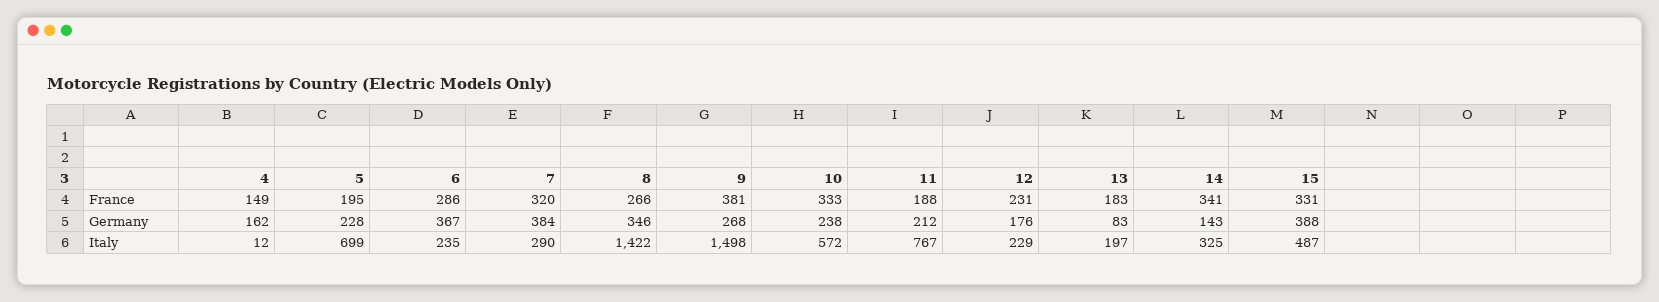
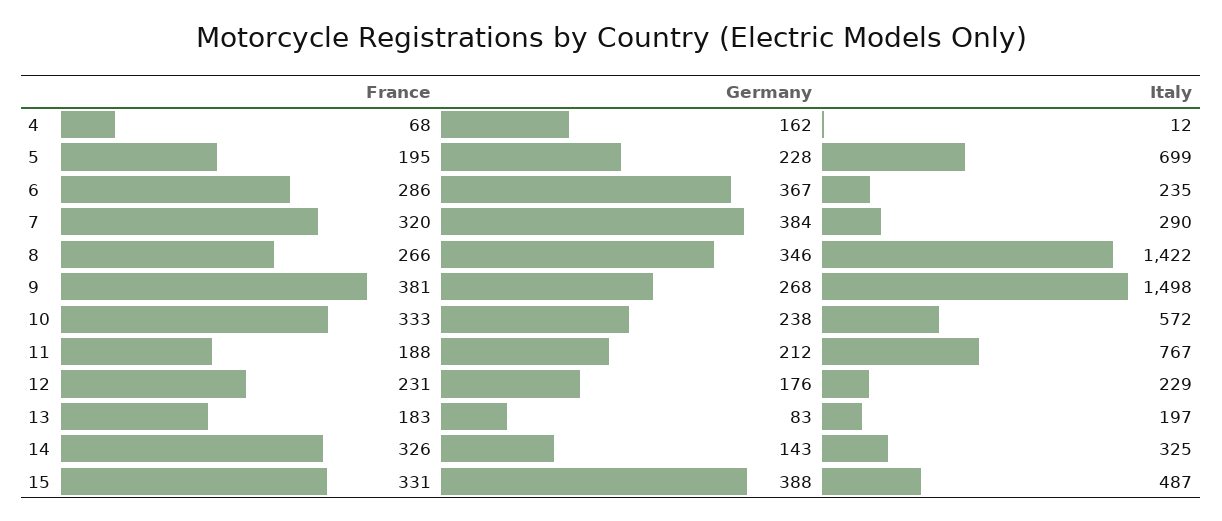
  {
    "4": {
-     "France": 149,
+     "France": 68,
      "Germany": 162,
      "Italy": 12
    },
    "5": {
      "France": 195,
      "Germany": 228,
      "Italy": 699
    },
    "6": {
      "France": 286,
      "Germany": 367,
      "Italy": 235
    },
    "7": {
      "France": 320,
      "Germany": 384,
      "Italy": 290
    },
    "8": {
      "France": 266,
      "Germany": 346,
      "Italy": 1422
    },
    "9": {
      "France": 381,
      "Germany": 268,
      "Italy": 1498
    },
    "10": {
      "France": 333,
      "Germany": 238,
      "Italy": 572
    },
    "11": {
      "France": 188,
      "Germany": 212,
      "Italy": 767
    },
    "12": {
      "France": 231,
      "Germany": 176,
      "Italy": 229
    },
    "13": {
      "France": 183,
      "Germany": 83,
      "Italy": 197
    },
    "14": {
-     "France": 341,
+     "France": 326,
      "Germany": 143,
      "Italy": 325
    },
    "15": {
      "France": 331,
      "Germany": 388,
      "Italy": 487
    }
  }

